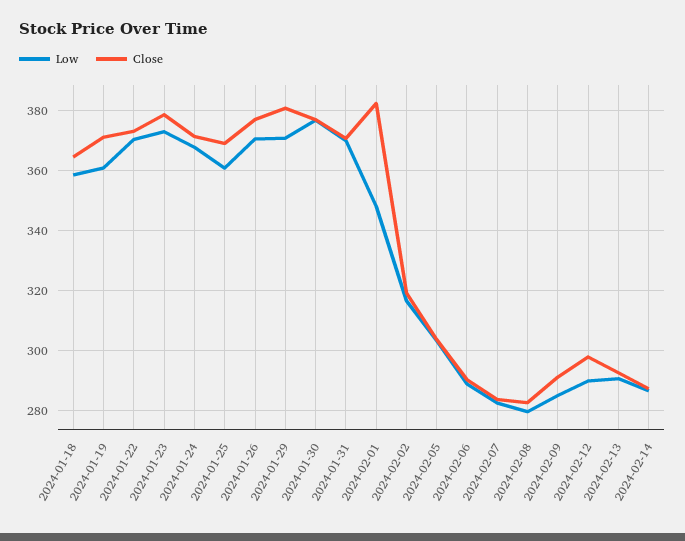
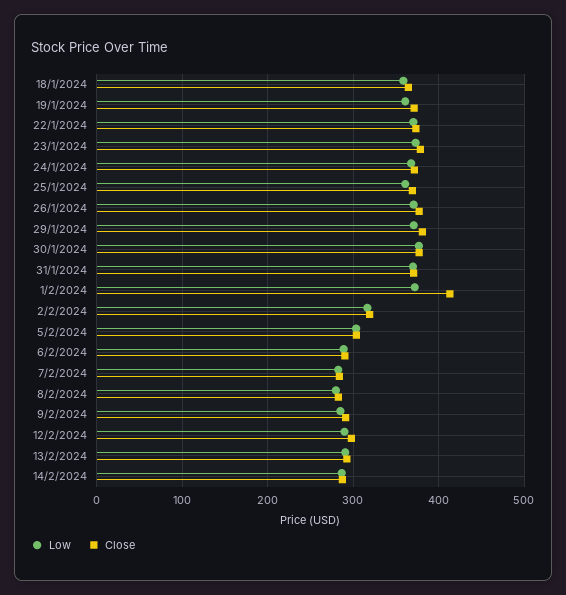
  {
    "Low": {
      "2024-01-18": 357.5,
      "2024-01-19": 360,
      "2024-01-22": 370,
      "2024-01-23": 372.5,
      "2024-01-24": 367.5,
      "2024-01-25": 360,
      "2024-01-26": 370,
      "2024-01-29": 370,
      "2024-01-30": 377.5,
      "2024-01-31": 370,
-     "2024-02-01": 347.5,
+     "2024-02-01": 370,
      "2024-02-02": 317.5,
      "2024-02-05": 302.5,
      "2024-02-06": 290,
      "2024-02-07": 282.5,
      "2024-02-08": 280,
      "2024-02-09": 285,
      "2024-02-12": 290,
      "2024-02-13": 290,
      "2024-02-14": 287.5
    },
    "Close": {
      "2024-01-18": 365,
      "2024-01-19": 370,
      "2024-01-22": 372.5,
      "2024-01-23": 377.5,
      "2024-01-24": 372.5,
      "2024-01-25": 370,
      "2024-01-26": 377.5,
      "2024-01-29": 380,
      "2024-01-30": 377.5,
      "2024-01-31": 370,
-     "2024-02-01": 382.5,
+     "2024-02-01": 410,
      "2024-02-02": 320,
      "2024-02-05": 302.5,
      "2024-02-06": 290,
      "2024-02-07": 282.5,
      "2024-02-08": 282.5,
      "2024-02-09": 290,
      "2024-02-12": 297.5,
      "2024-02-13": 292.5,
      "2024-02-14": 287.5
    }
  }

